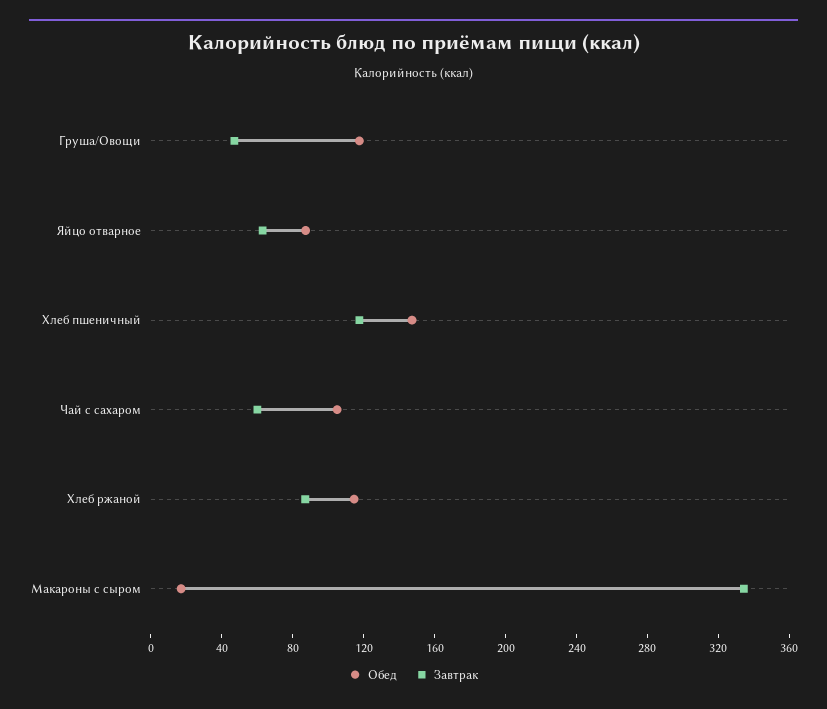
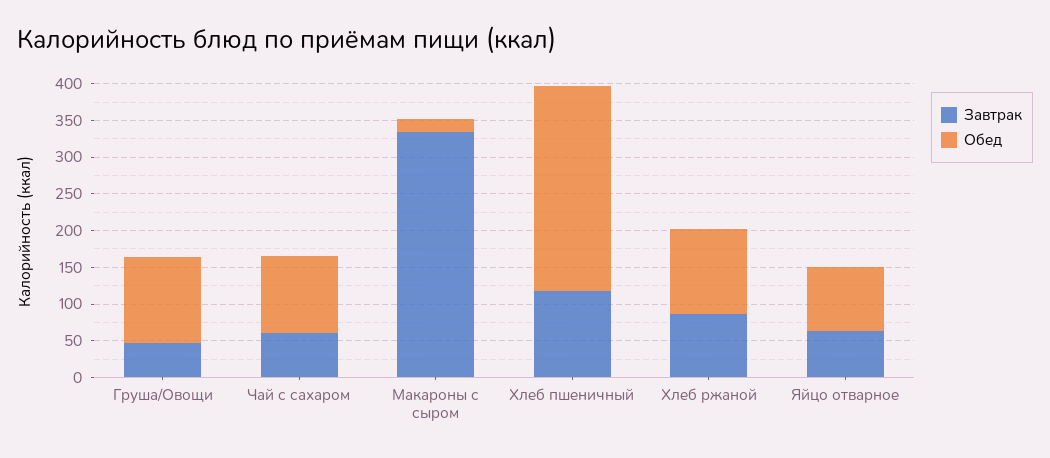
  {
    "Обед": {
      "Груша/Овощи": 120,
      "Яйцо отварное": 90,
-     "Хлеб пшеничный": 150,
+     "Хлеб пшеничный": 275,
      "Чай с сахаром": 110,
      "Хлеб ржаной": 110,
      "Макароны с сыром": 20
    },
    "Завтрак": {
      "Груша/Овощи": 50,
      "Яйцо отварное": 60,
      "Хлеб пшеничный": 120,
      "Чай с сахаром": 60,
      "Хлеб ржаной": 90,
      "Макароны с сыром": 330
    }
  }

